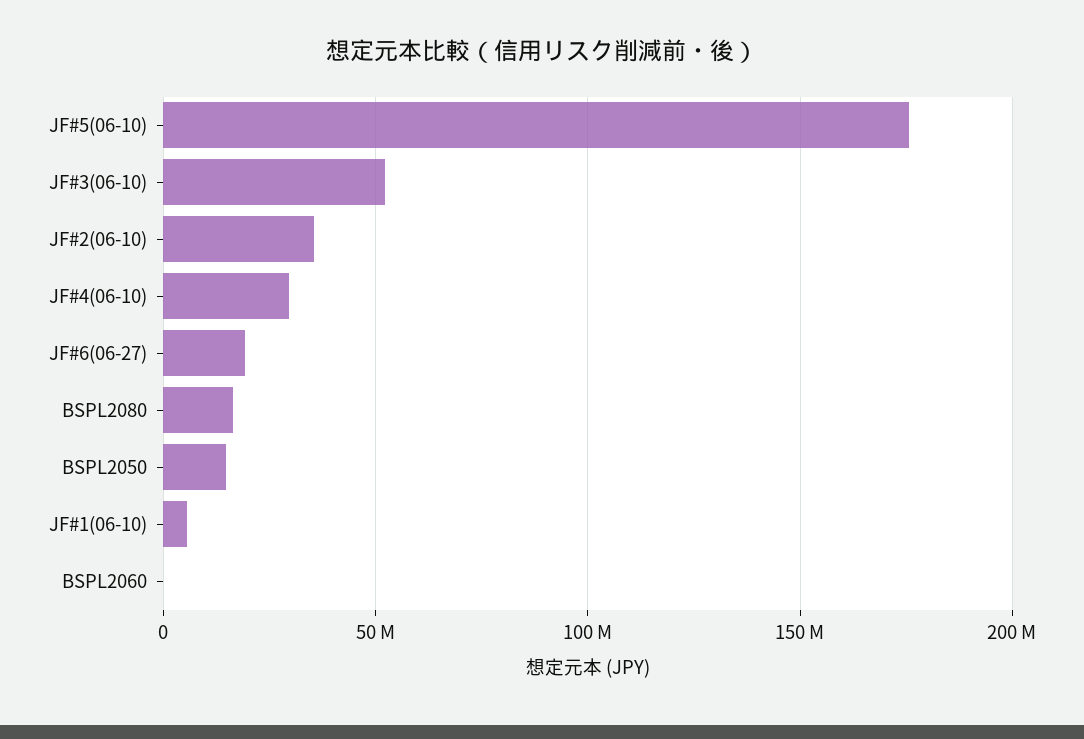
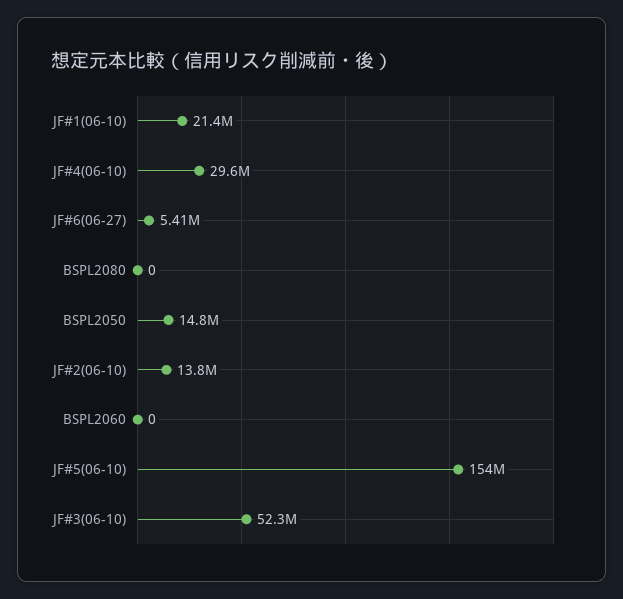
  {
-   "JF#5(06-10)": 175000000,
+   "JF#5(06-10)": 154000000,
    "JF#3(06-10)": 52300000,
-   "JF#2(06-10)": 35000000,
+   "JF#2(06-10)": 13800000,
    "JF#4(06-10)": 29600000,
-   "JF#6(06-27)": 20000000,
+   "JF#6(06-27)": 5410000,
-   "BSPL2080": 15000000,
+   "BSPL2080": 0,
    "BSPL2050": 14800000,
-   "JF#1(06-10)": 5000000,
+   "JF#1(06-10)": 21400000,
    "BSPL2060": 0
  }

